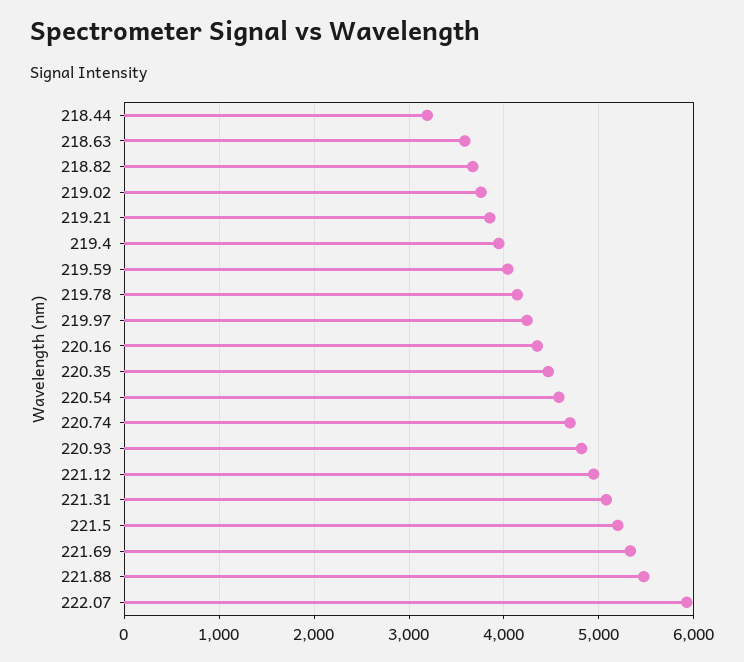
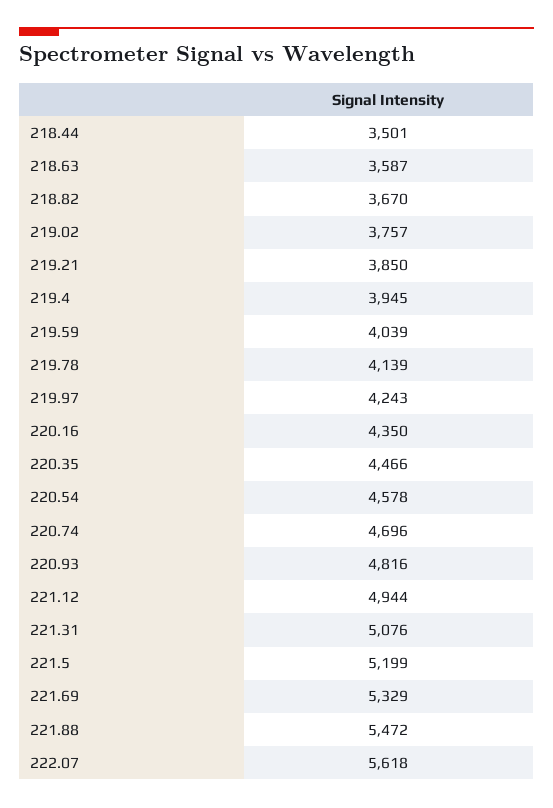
  {
-   "218.44": 3200,
+   "218.44": 3501,
    "218.63": 3587,
    "218.82": 3670,
    "219.02": 3757,
    "219.21": 3850,
    "219.4": 3945,
    "219.59": 4039,
    "219.78": 4139,
    "219.97": 4243,
    "220.16": 4350,
    "220.35": 4466,
    "220.54": 4578,
    "220.74": 4696,
    "220.93": 4816,
    "221.12": 4944,
    "221.31": 5076,
    "221.5": 5199,
    "221.69": 5329,
    "221.88": 5472,
-   "222.07": 5900
+   "222.07": 5618
  }

